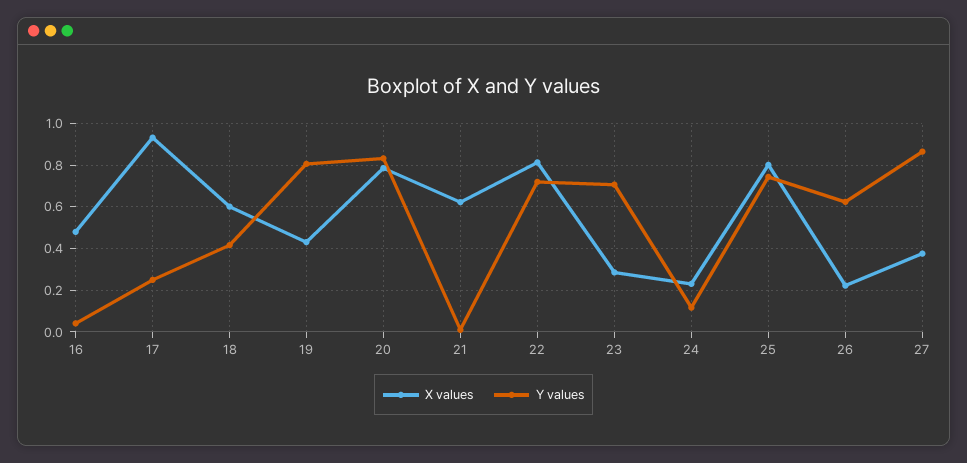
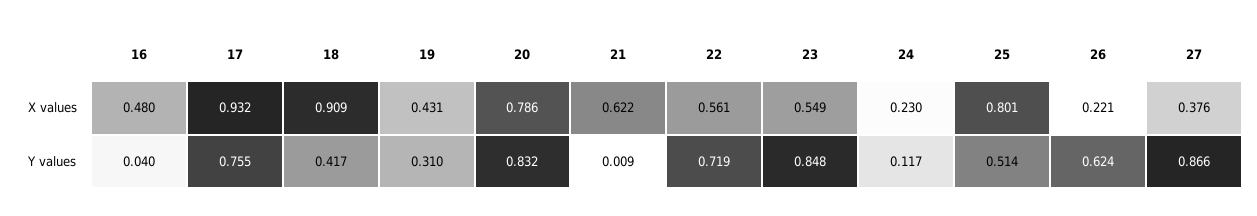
  {
    "X values": {
      "16": 0.48,
      "17": 0.932,
-     "18": 0.6,
+     "18": 0.909,
      "19": 0.431,
      "20": 0.786,
      "21": 0.622,
-     "22": 0.8,
+     "22": 0.561,
-     "23": 0.3,
+     "23": 0.549,
      "24": 0.23,
      "25": 0.801,
      "26": 0.221,
      "27": 0.376
    },
    "Y values": {
      "16": 0.04,
-     "17": 0.25,
+     "17": 0.755,
      "18": 0.417,
-     "19": 0.8,
+     "19": 0.31,
      "20": 0.832,
      "21": 0.009,
      "22": 0.719,
-     "23": 0.7,
+     "23": 0.848,
      "24": 0.117,
-     "25": 0.75,
+     "25": 0.514,
      "26": 0.624,
      "27": 0.866
    }
  }

